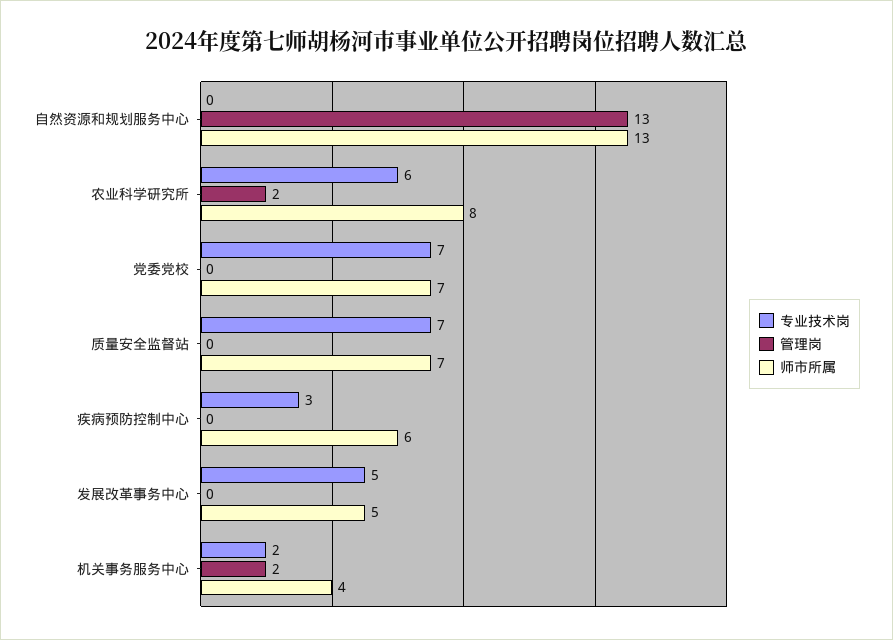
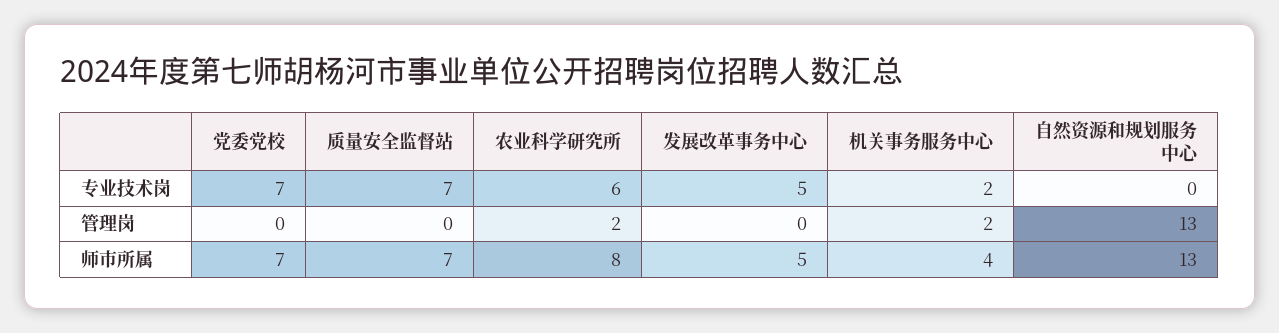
  {
    "专业技术岗": {
      "自然资源和规划服务中心": 0,
      "农业科学研究所": 6,
      "党委党校": 7,
      "质量安全监督站": 7,
-     "疾病预防控制中心": 3,
      "发展改革事务中心": 5,
      "机关事务服务中心": 2
    },
    "管理岗": {
      "自然资源和规划服务中心": 13,
      "农业科学研究所": 2,
      "党委党校": 0,
      "质量安全监督站": 0,
-     "疾病预防控制中心": 0,
      "发展改革事务中心": 0,
      "机关事务服务中心": 2
    },
    "师市所属": {
      "自然资源和规划服务中心": 13,
      "农业科学研究所": 8,
      "党委党校": 7,
      "质量安全监督站": 7,
-     "疾病预防控制中心": 6,
      "发展改革事务中心": 5,
      "机关事务服务中心": 4
    }
  }

